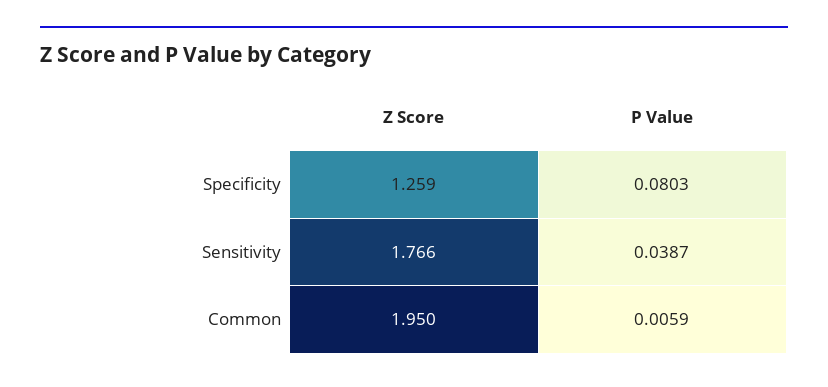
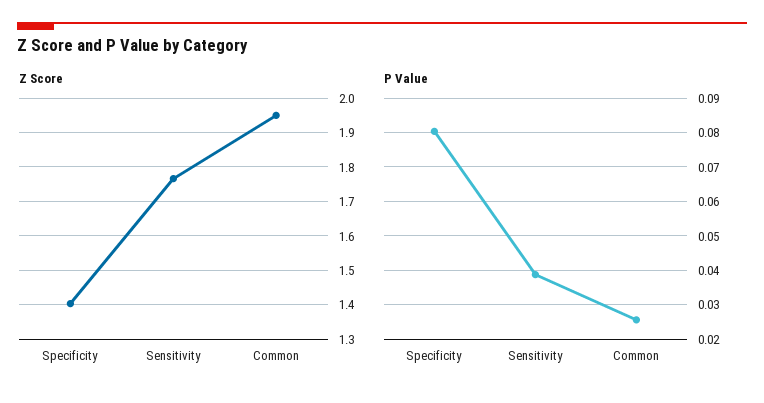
  {
    "Z Score": {
-     "Specificity": 1.259,
+     "Specificity": 1.4,
      "Sensitivity": 1.766,
      "Common": 1.95
    },
    "P Value": {
      "Specificity": 0.0803,
      "Sensitivity": 0.0387,
-     "Common": 0.0059
+     "Common": 0.026
    }
  }

